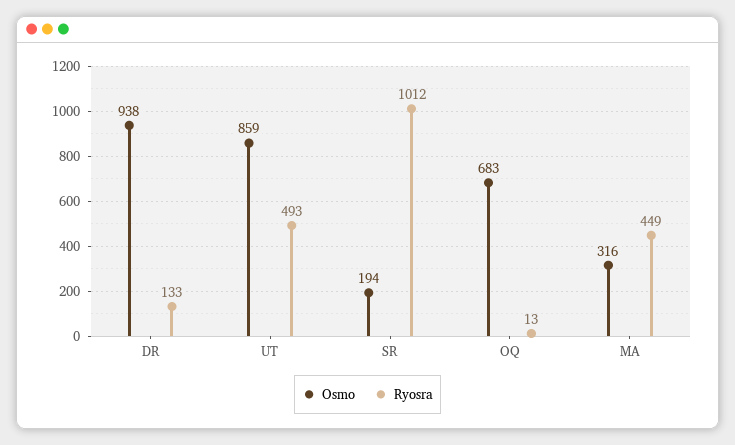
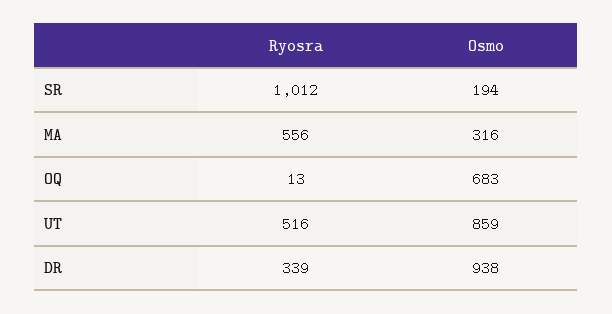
  {
    "Osmo": {
      "DR": 938,
      "UT": 859,
      "SR": 194,
      "OQ": 683,
      "MA": 316
    },
    "Ryosra": {
-     "DR": 133,
+     "DR": 339,
-     "UT": 493,
+     "UT": 516,
      "SR": 1012,
      "OQ": 13,
-     "MA": 449
+     "MA": 556
    }
  }

